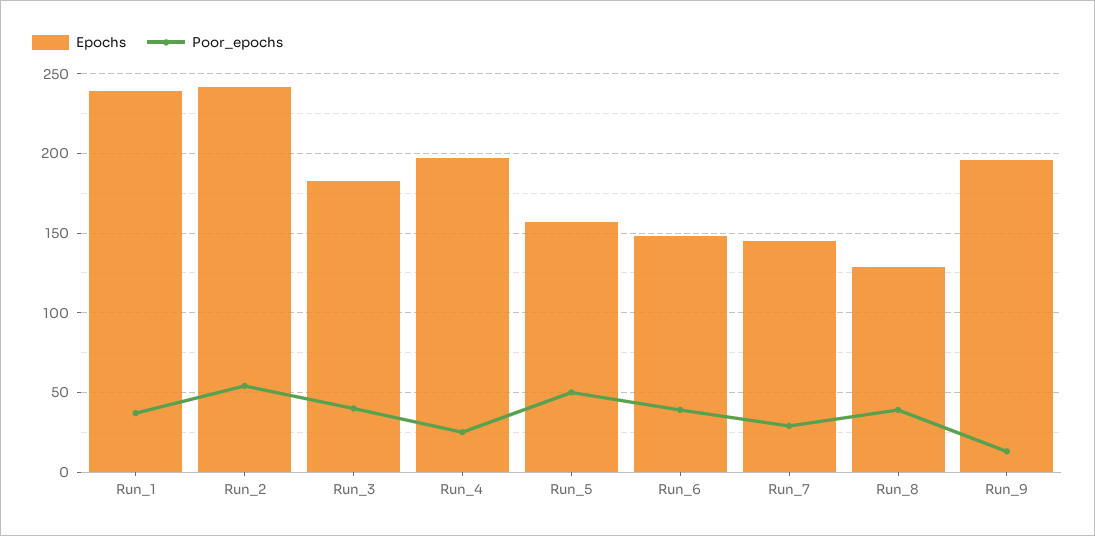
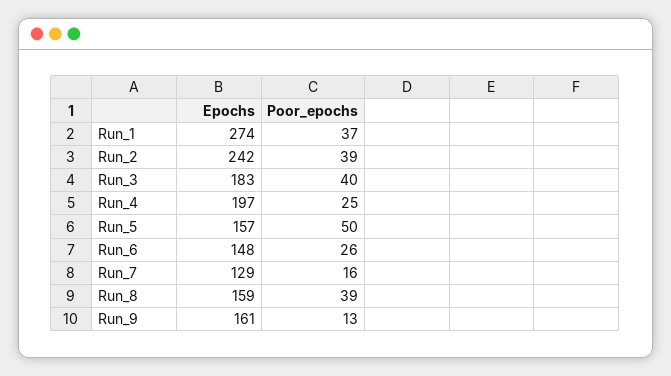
  {
    "Epochs": {
-     "Run_1": 240,
+     "Run_1": 274,
      "Run_2": 242,
      "Run_3": 183,
      "Run_4": 197,
      "Run_5": 157,
      "Run_6": 148,
-     "Run_7": 145,
+     "Run_7": 129,
-     "Run_8": 130,
+     "Run_8": 159,
-     "Run_9": 195
+     "Run_9": 161
    },
    "Poor_epochs": {
      "Run_1": 37,
-     "Run_2": 55,
+     "Run_2": 39,
      "Run_3": 40,
      "Run_4": 25,
      "Run_5": 50,
-     "Run_6": 40,
+     "Run_6": 26,
-     "Run_7": 30,
+     "Run_7": 16,
      "Run_8": 39,
      "Run_9": 13
    }
  }

